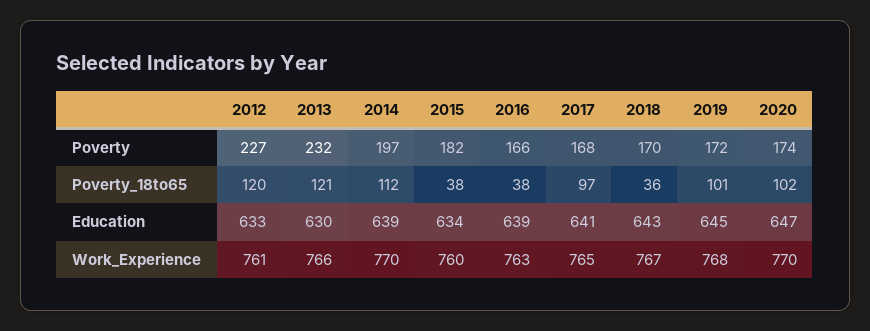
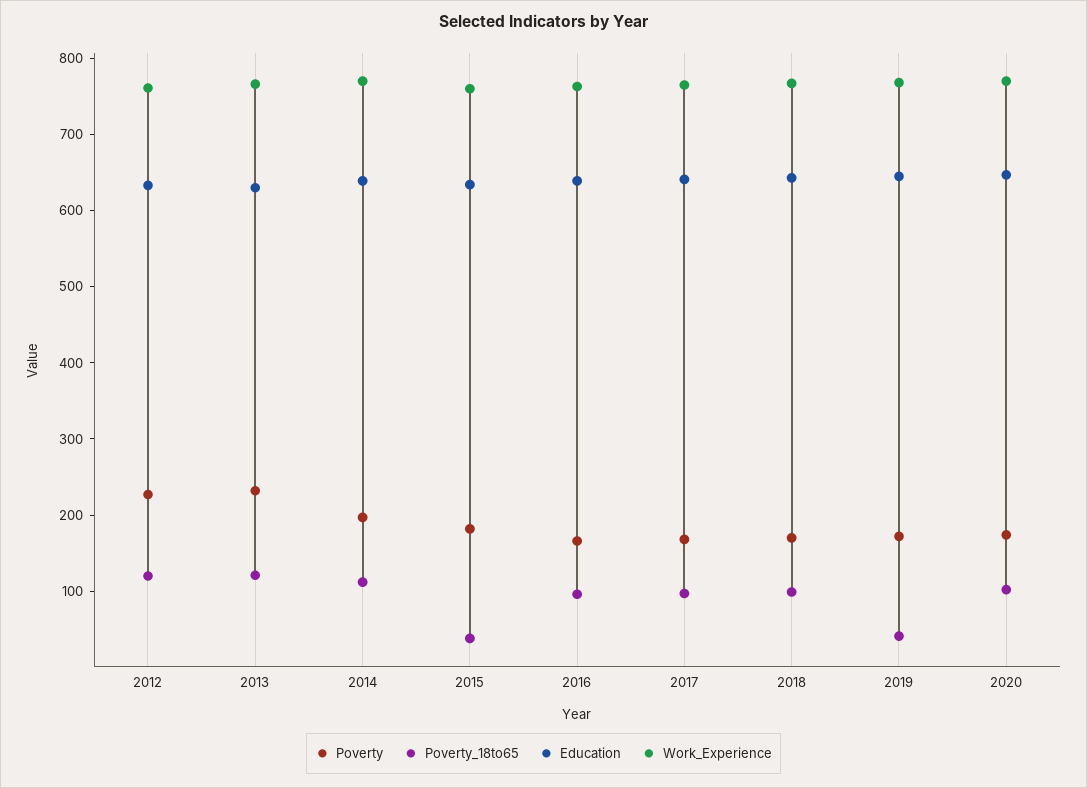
  {
    "Poverty": {
      "2012": 227,
      "2013": 232,
      "2014": 197,
      "2015": 182,
      "2016": 166,
      "2017": 168,
      "2018": 170,
      "2019": 172,
      "2020": 174
    },
    "Poverty_18to65": {
      "2012": 120,
      "2013": 121,
      "2014": 112,
      "2015": 38,
-     "2016": 38,
+     "2016": 100,
      "2017": 97,
-     "2018": 36,
+     "2018": 100,
-     "2019": 101,
+     "2019": 40,
      "2020": 102
    },
    "Education": {
      "2012": 633,
      "2013": 630,
      "2014": 639,
      "2015": 634,
      "2016": 639,
      "2017": 641,
      "2018": 643,
      "2019": 645,
      "2020": 647
    },
    "Work_Experience": {
      "2012": 761,
      "2013": 766,
      "2014": 770,
      "2015": 760,
      "2016": 763,
      "2017": 765,
      "2018": 767,
      "2019": 768,
      "2020": 770
    }
  }

